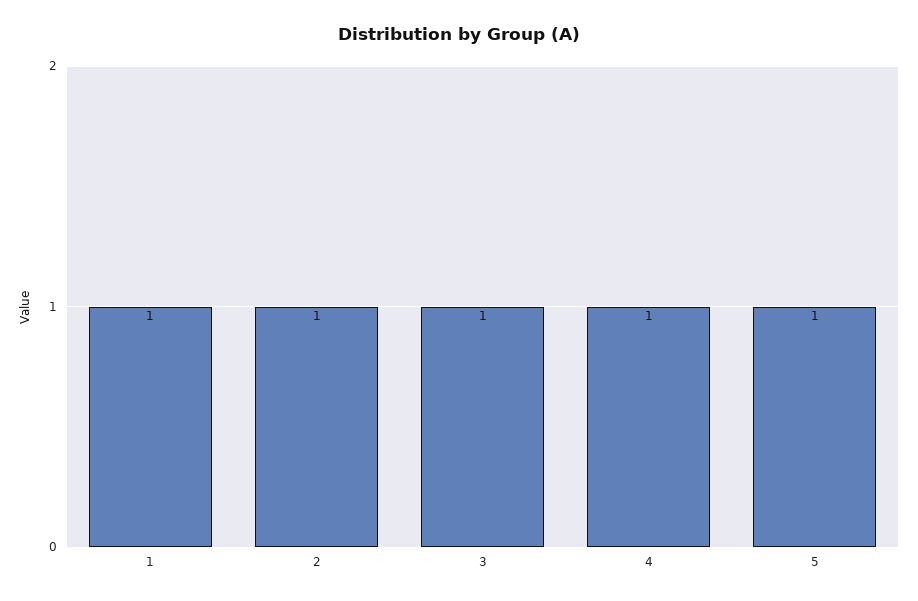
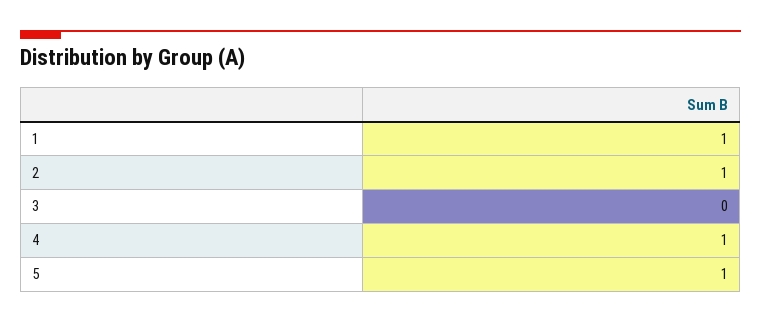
  {
    "1": 1,
    "2": 1,
-   "3": 1,
+   "3": 0,
    "4": 1,
    "5": 1
  }

